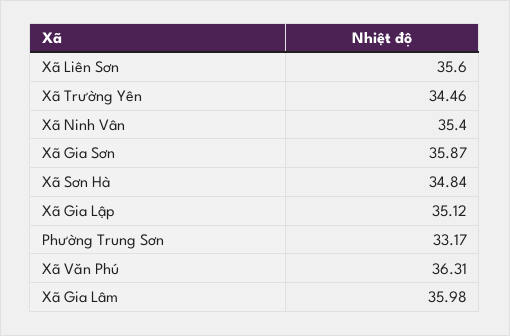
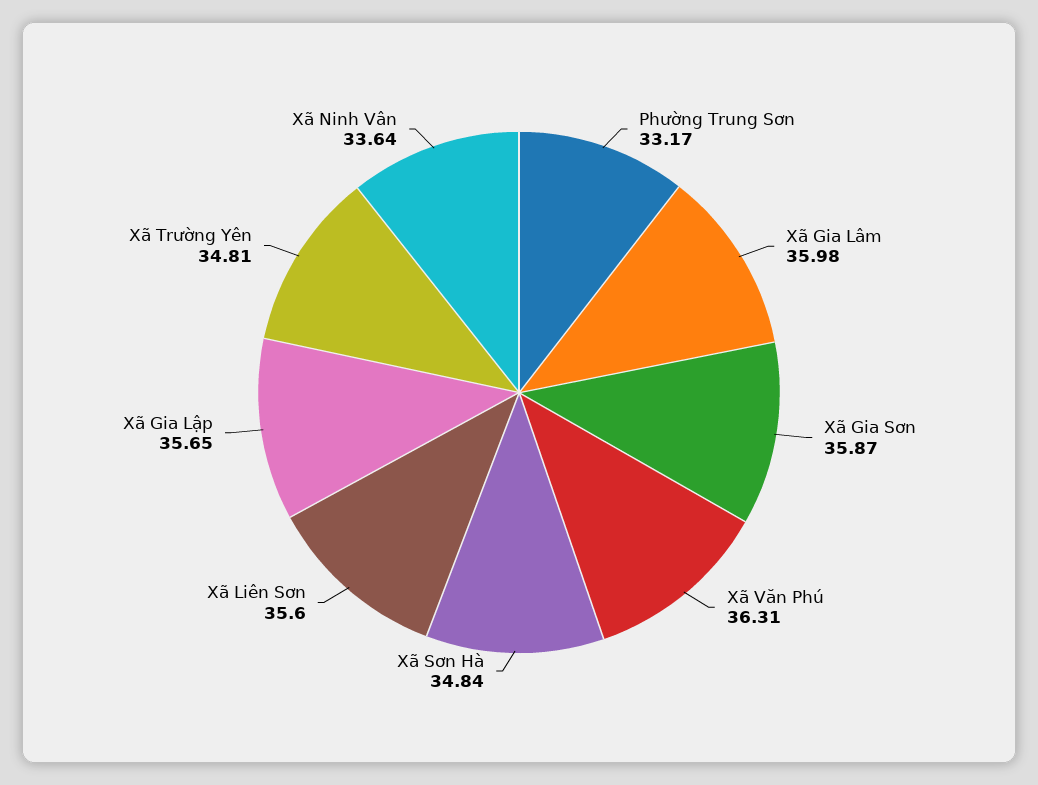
  {
    "Xã Liên Sơn": 35.6,
-   "Xã Trường Yên": 34.46,
+   "Xã Trường Yên": 34.81,
-   "Xã Ninh Vân": 35.4,
+   "Xã Ninh Vân": 33.64,
    "Xã Gia Sơn": 35.87,
    "Xã Sơn Hà": 34.84,
-   "Xã Gia Lập": 35.12,
+   "Xã Gia Lập": 35.65,
    "Phường Trung Sơn": 33.17,
    "Xã Văn Phú": 36.31,
    "Xã Gia Lâm": 35.98
  }

